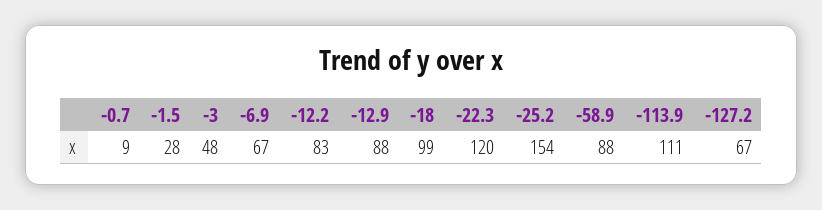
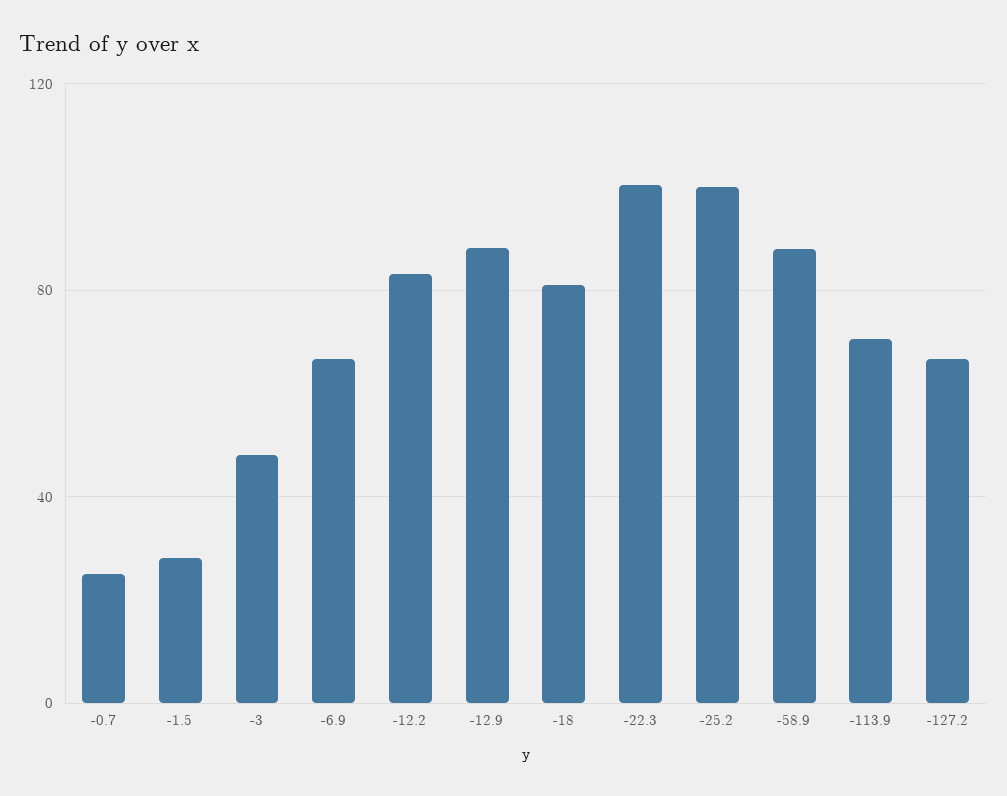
  {
-   "-0.7": 9,
+   "-0.7": 25,
    "-1.5": 28,
    "-3": 48,
    "-6.9": 67,
    "-12.2": 83,
    "-12.9": 88,
-   "-18": 99,
+   "-18": 80,
-   "-22.3": 120,
+   "-22.3": 100,
-   "-25.2": 154,
+   "-25.2": 100,
    "-58.9": 88,
-   "-113.9": 111,
+   "-113.9": 70,
    "-127.2": 67
  }

